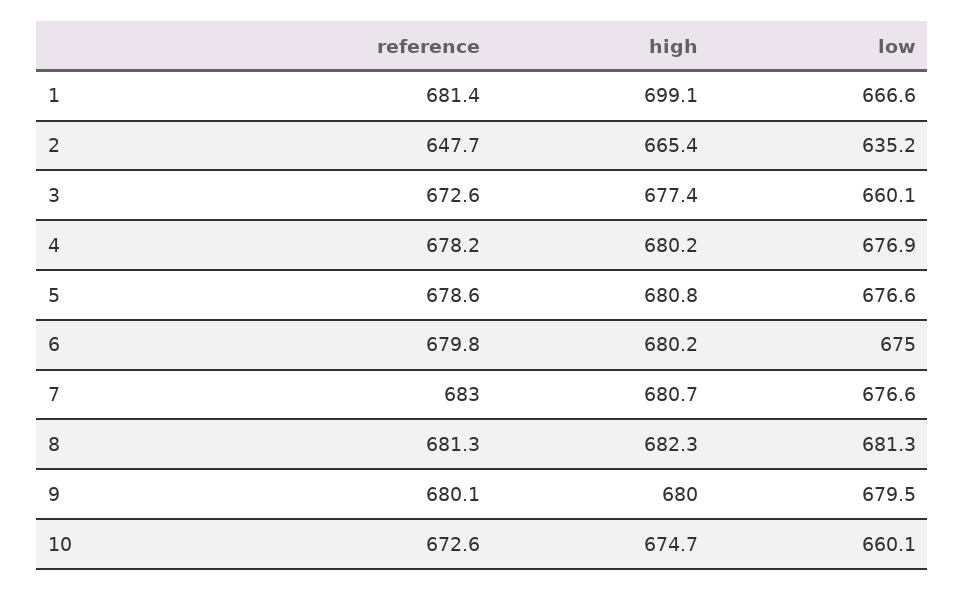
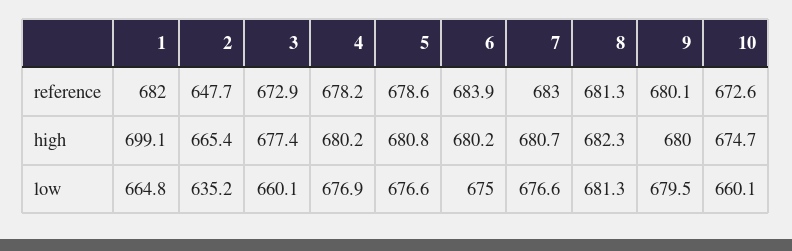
  {
    "reference": {
-     "1": 681.4,
+     "1": 682,
      "2": 647.7,
-     "3": 672.6,
+     "3": 672.9,
      "4": 678.2,
      "5": 678.6,
-     "6": 679.8,
+     "6": 683.9,
      "7": 683,
      "8": 681.3,
      "9": 680.1,
      "10": 672.6
    },
    "high": {
      "1": 699.1,
      "2": 665.4,
      "3": 677.4,
      "4": 680.2,
      "5": 680.8,
      "6": 680.2,
      "7": 680.7,
      "8": 682.3,
      "9": 680,
      "10": 674.7
    },
    "low": {
-     "1": 666.6,
+     "1": 664.8,
      "2": 635.2,
      "3": 660.1,
      "4": 676.9,
      "5": 676.6,
      "6": 675,
      "7": 676.6,
      "8": 681.3,
      "9": 679.5,
      "10": 660.1
    }
  }

